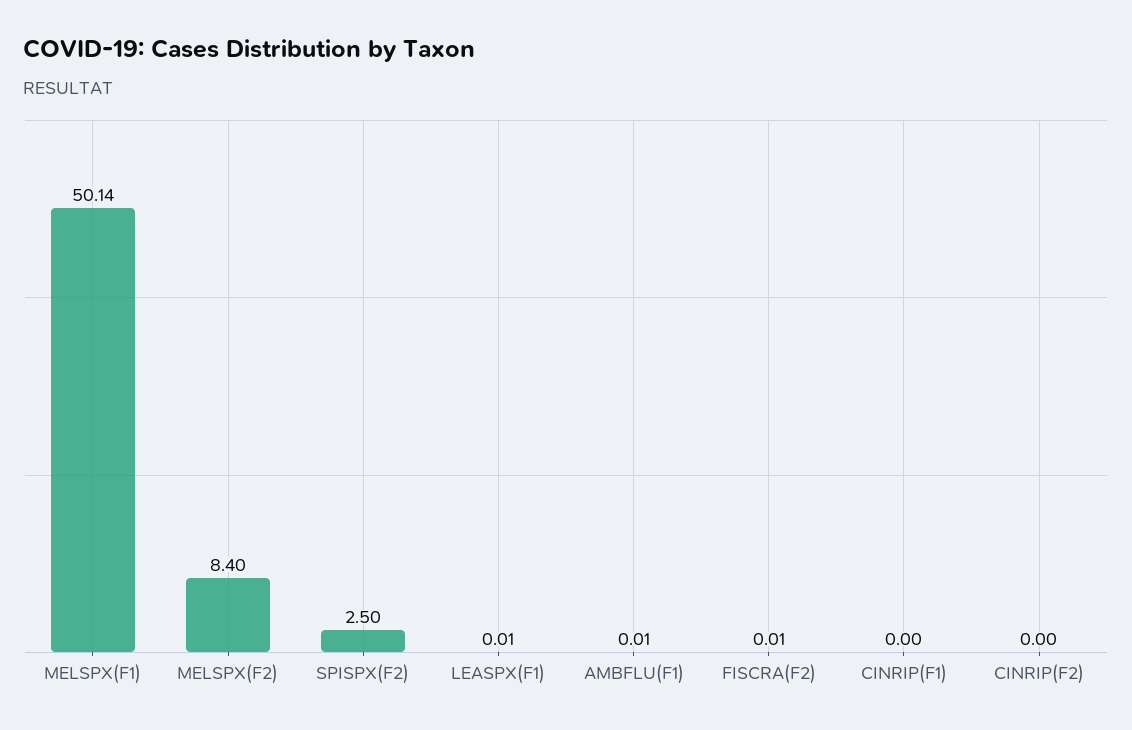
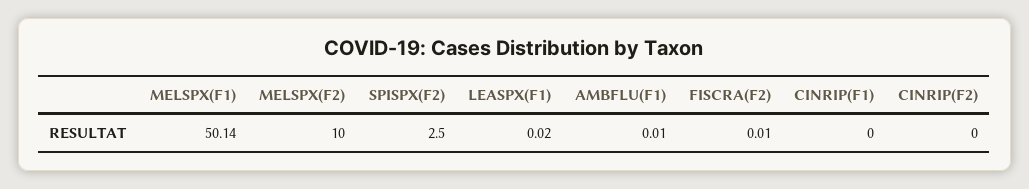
  {
    "MELSPX(F1)": 50.14,
-   "MELSPX(F2)": 8.4,
+   "MELSPX(F2)": 10,
    "SPISPX(F2)": 2.5,
-   "LEASPX(F1)": 0.01,
+   "LEASPX(F1)": 0.02,
    "AMBFLU(F1)": 0.01,
    "FISCRA(F2)": 0.01,
    "CINRIP(F1)": 0,
    "CINRIP(F2)": 0
  }

